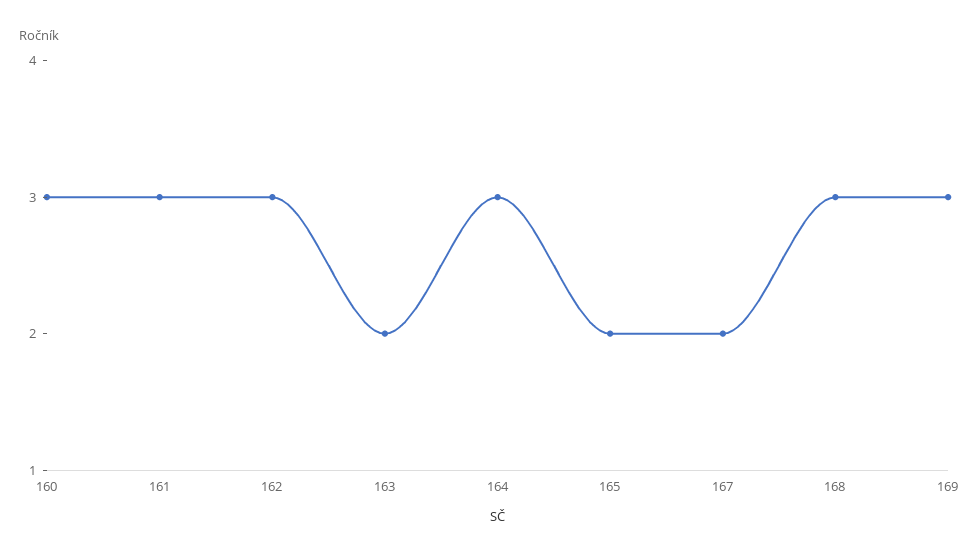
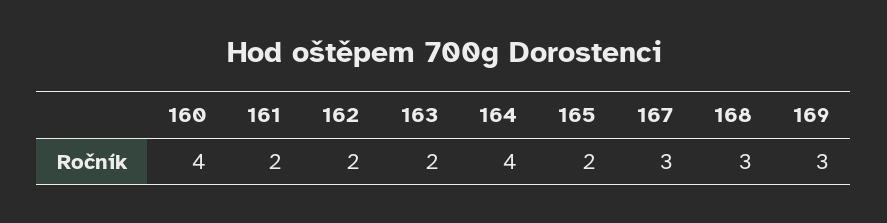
  {
-   "160": 3,
+   "160": 4,
-   "161": 3,
+   "161": 2,
-   "162": 3,
+   "162": 2,
    "163": 2,
-   "164": 3,
+   "164": 4,
    "165": 2,
-   "167": 2,
+   "167": 3,
    "168": 3,
    "169": 3
  }

